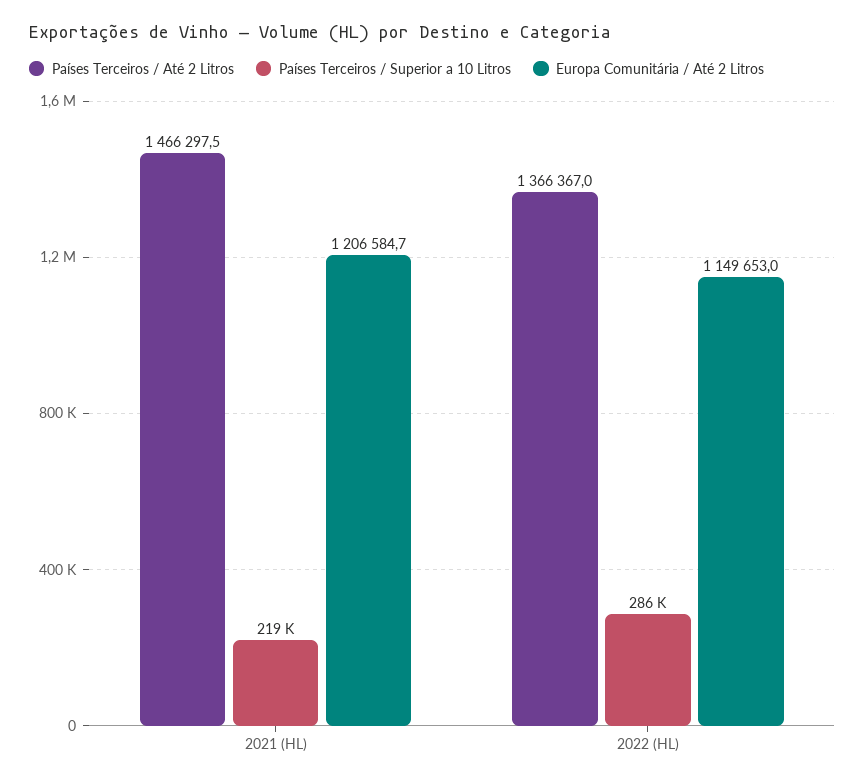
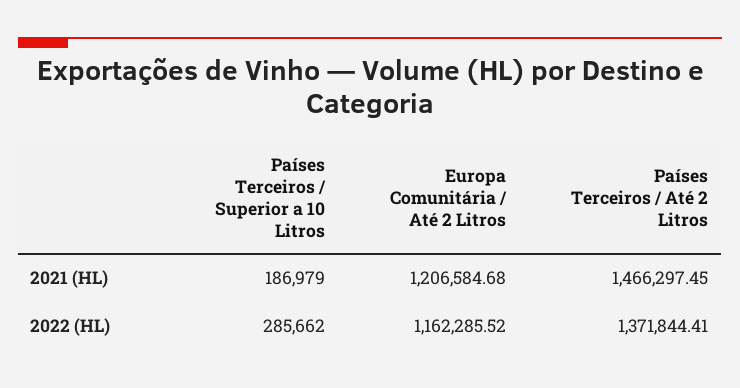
  {
    "Países Terceiros / Até 2 Litros": {
      "2021 (HL)": 1466297.45,
-     "2022 (HL)": 1366367
+     "2022 (HL)": 1371844.41
    },
    "Países Terceiros / Superior a 10 Litros": {
-     "2021 (HL)": 219000,
+     "2021 (HL)": 186979,
      "2022 (HL)": 285662
    },
    "Europa Comunitária / Até 2 Litros": {
      "2021 (HL)": 1206584.68,
-     "2022 (HL)": 1149653
+     "2022 (HL)": 1162285.52
    }
  }

